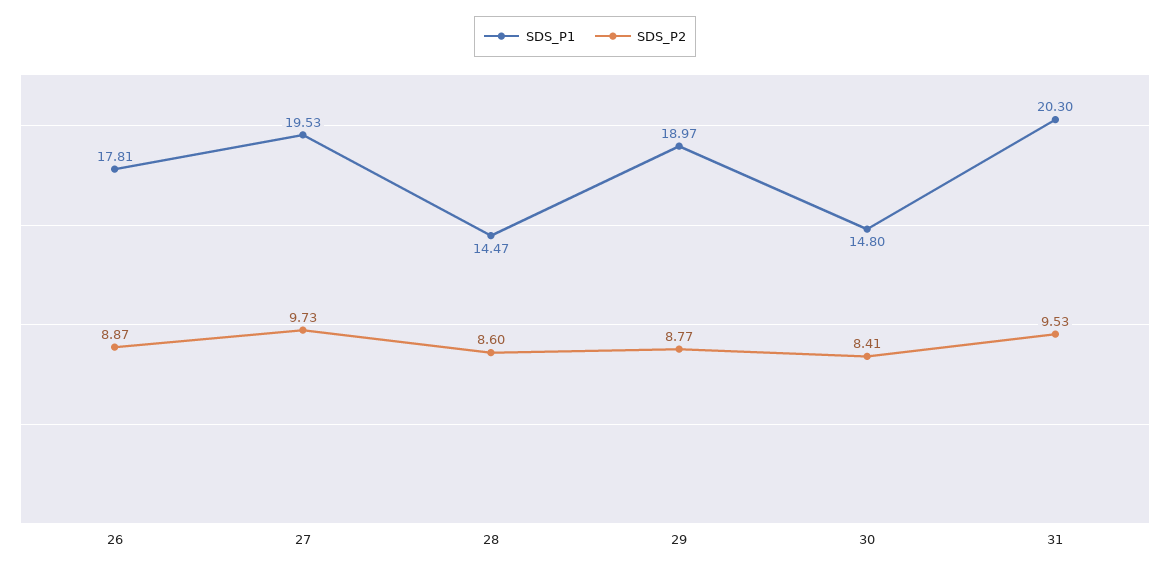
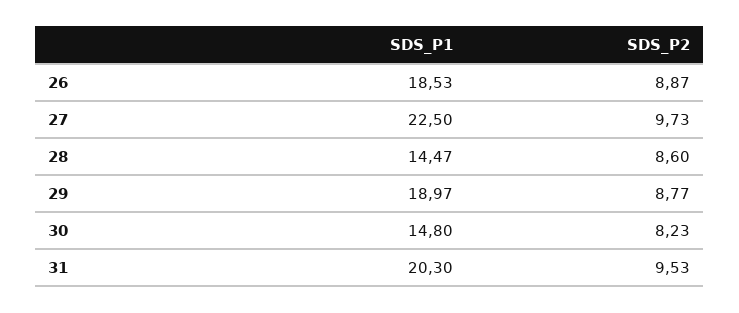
  {
    "SDS_P1": {
-     "26": 17.81,
+     "26": 18.53,
-     "27": 19.53,
+     "27": 22.5,
      "28": 14.47,
      "29": 18.97,
      "30": 14.8,
      "31": 20.3
    },
    "SDS_P2": {
      "26": 8.87,
      "27": 9.73,
      "28": 8.6,
      "29": 8.77,
-     "30": 8.41,
+     "30": 8.23,
      "31": 9.53
    }
  }

